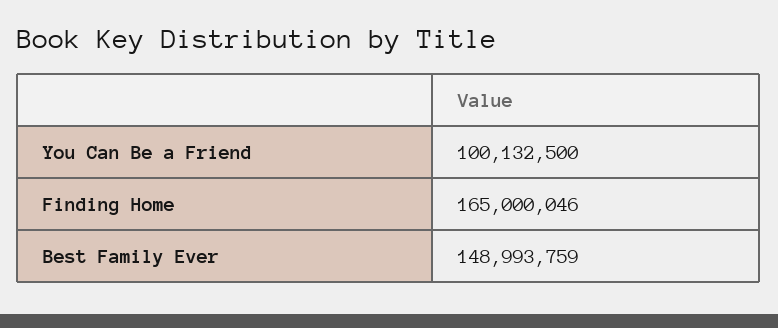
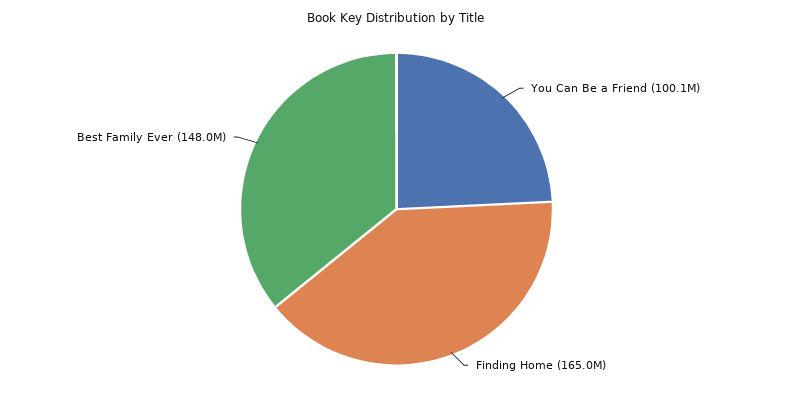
  {
    "You Can Be a Friend": 100132500,
    "Finding Home": 165000046,
-   "Best Family Ever": 148993759
+   "Best Family Ever": 148000000
  }

